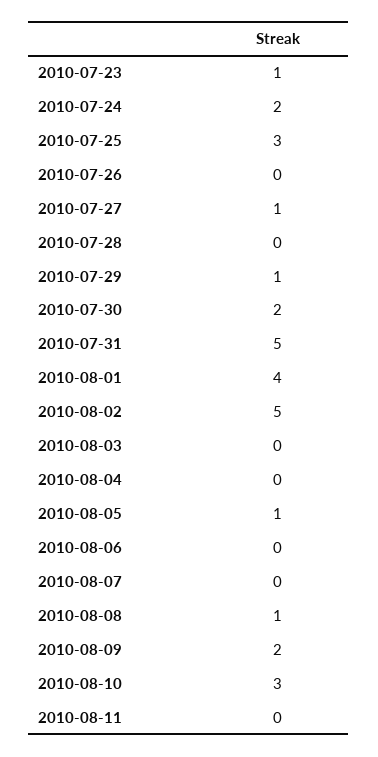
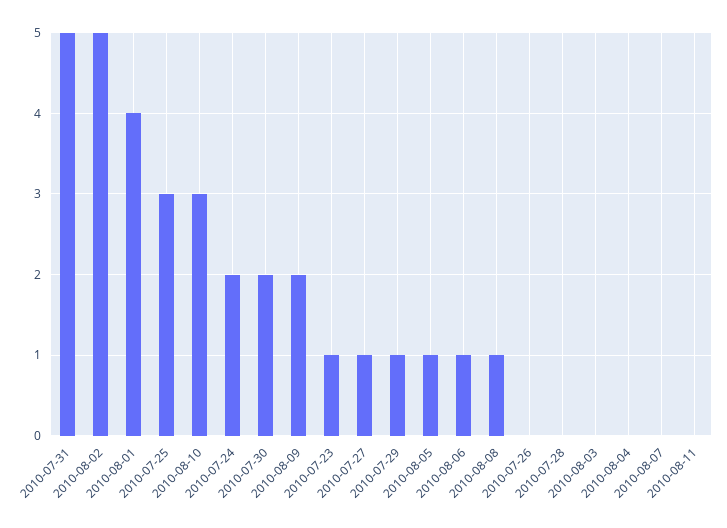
  {
    "2010-07-23": 1,
    "2010-07-24": 2,
    "2010-07-25": 3,
    "2010-07-26": 0,
    "2010-07-27": 1,
    "2010-07-28": 0,
    "2010-07-29": 1,
    "2010-07-30": 2,
    "2010-07-31": 5,
    "2010-08-01": 4,
    "2010-08-02": 5,
    "2010-08-03": 0,
    "2010-08-04": 0,
    "2010-08-05": 1,
-   "2010-08-06": 0,
+   "2010-08-06": 1,
    "2010-08-07": 0,
    "2010-08-08": 1,
    "2010-08-09": 2,
    "2010-08-10": 3,
    "2010-08-11": 0
  }

